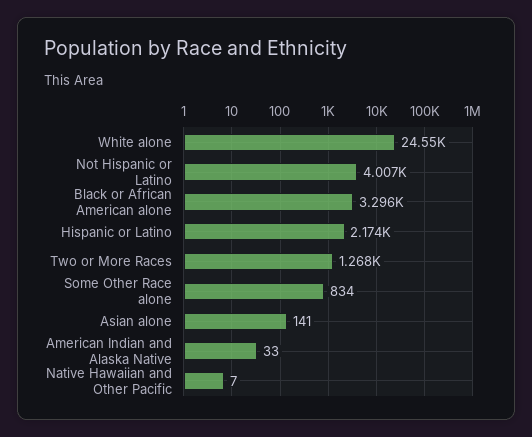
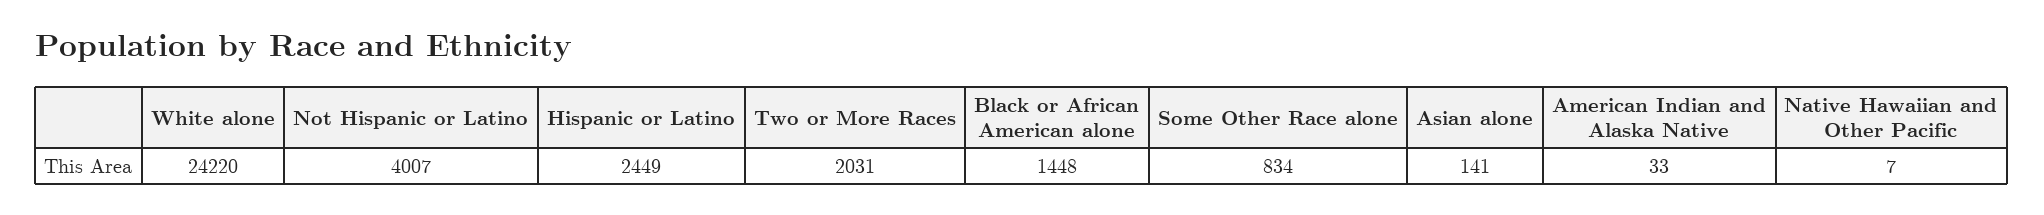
  {
-   "White alone": 24550,
+   "White alone": 24220,
    "Not Hispanic or Latino": 4007,
-   "Black or African American alone": 3296,
+   "Black or African American alone": 1448,
-   "Hispanic or Latino": 2174,
+   "Hispanic or Latino": 2449,
-   "Two or More Races": 1268,
+   "Two or More Races": 2031,
    "Some Other Race alone": 834,
    "Asian alone": 141,
    "American Indian and Alaska Native": 33,
    "Native Hawaiian and Other Pacific": 7
  }

